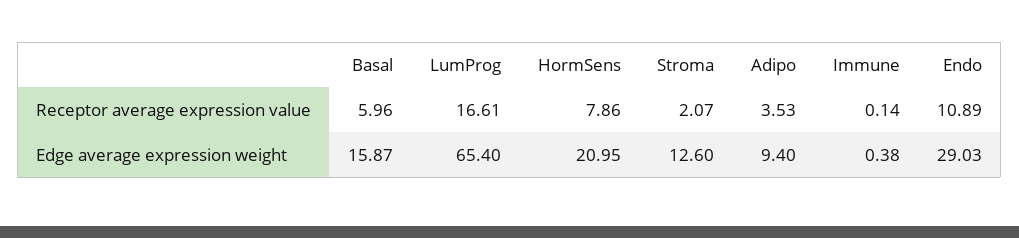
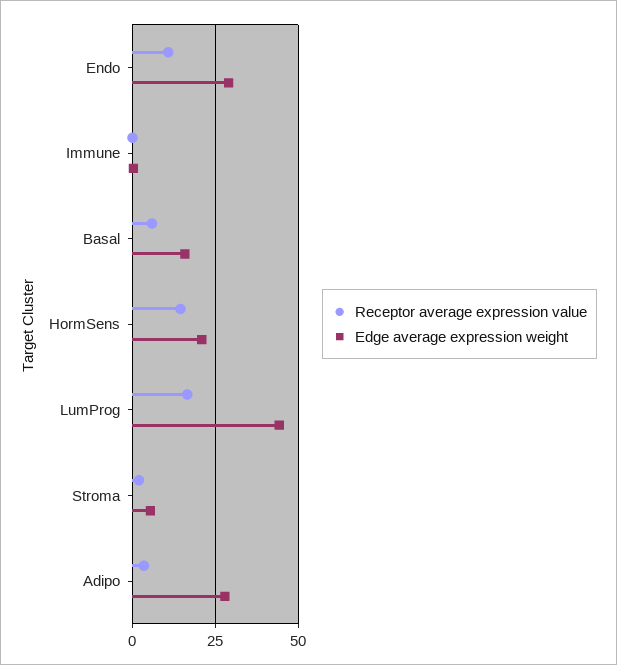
  {
    "Receptor average expression value": {
      "Basal": 5.96,
      "LumProg": 16.61,
-     "HormSens": 7.86,
+     "HormSens": 15,
      "Stroma": 2.07,
      "Adipo": 3.53,
      "Immune": 0.14,
      "Endo": 10.89
    },
    "Edge average expression weight": {
      "Basal": 15.87,
-     "LumProg": 65.4,
+     "LumProg": 45,
      "HormSens": 20.95,
-     "Stroma": 12.6,
+     "Stroma": 5,
-     "Adipo": 9.4,
+     "Adipo": 27.5,
      "Immune": 0.38,
      "Endo": 29.03
    }
  }

